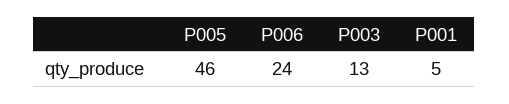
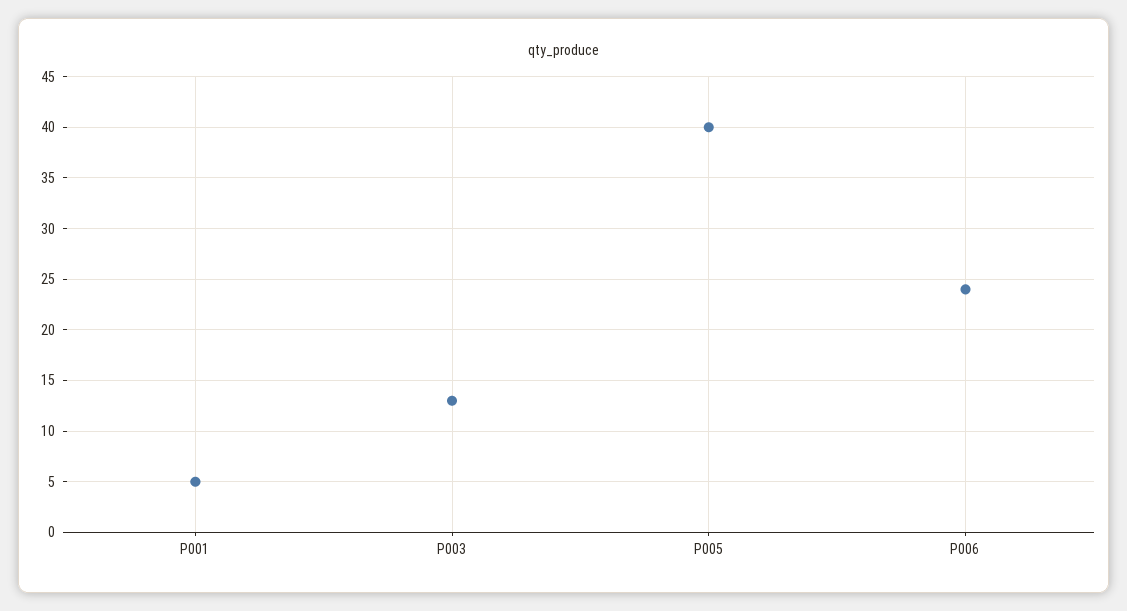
  {
-   "P005": 46,
+   "P005": 40,
    "P006": 24,
    "P003": 13,
    "P001": 5
  }

